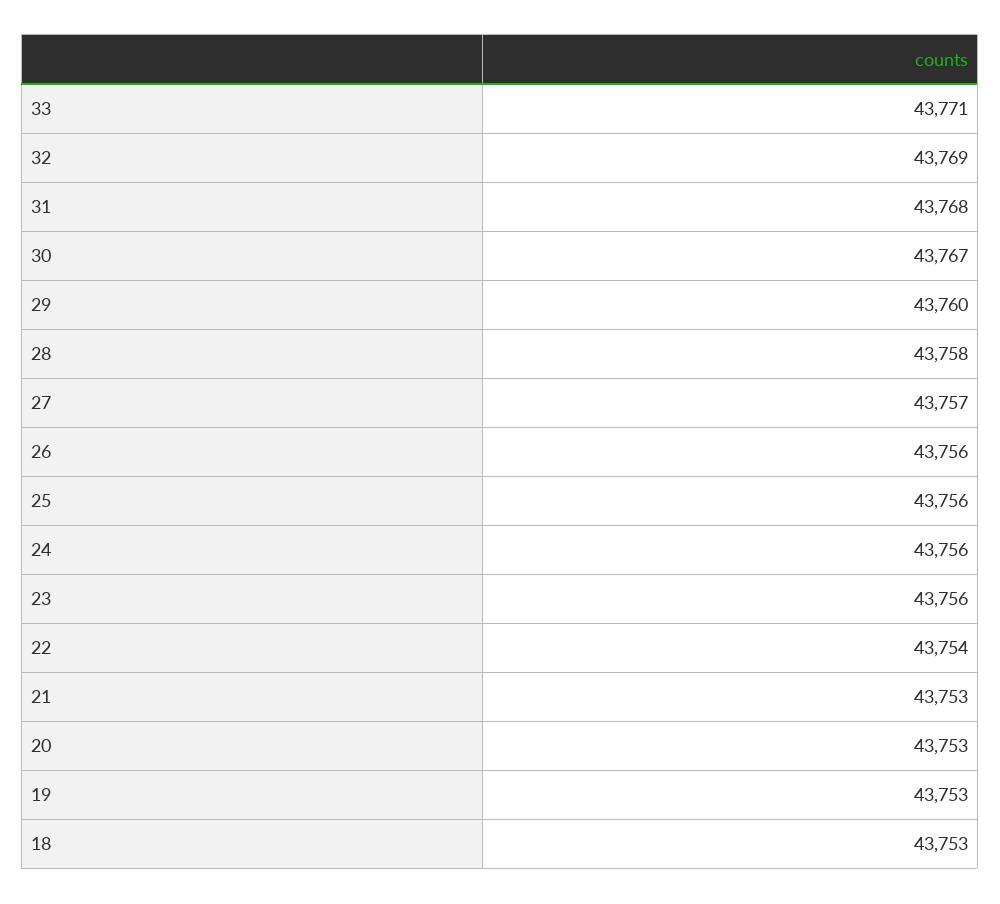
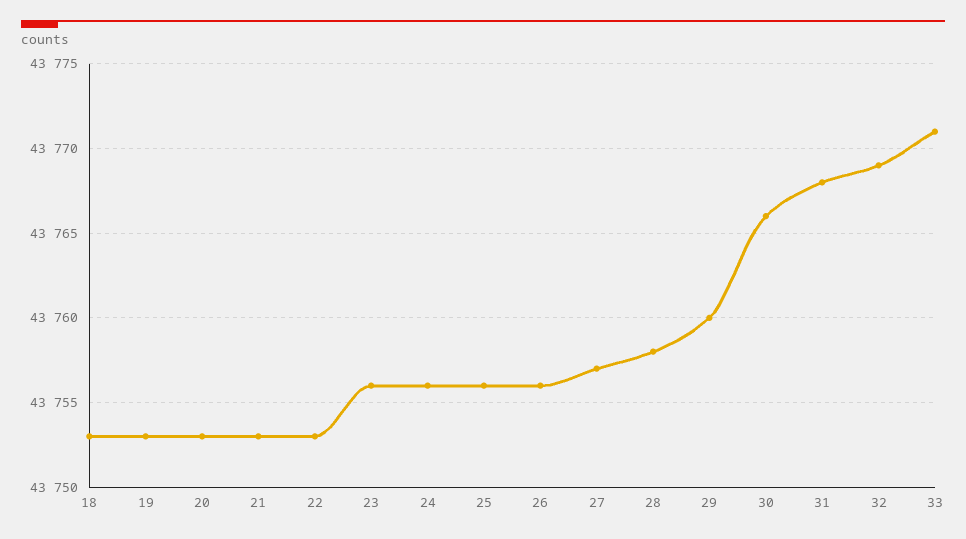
  {
    "33": 43771,
    "32": 43769,
    "31": 43768,
-   "30": 43767,
+   "30": 43766,
    "29": 43760,
    "28": 43758,
    "27": 43757,
    "26": 43756,
    "25": 43756,
    "24": 43756,
    "23": 43756,
-   "22": 43754,
+   "22": 43753,
    "21": 43753,
    "20": 43753,
    "19": 43753,
    "18": 43753
  }

